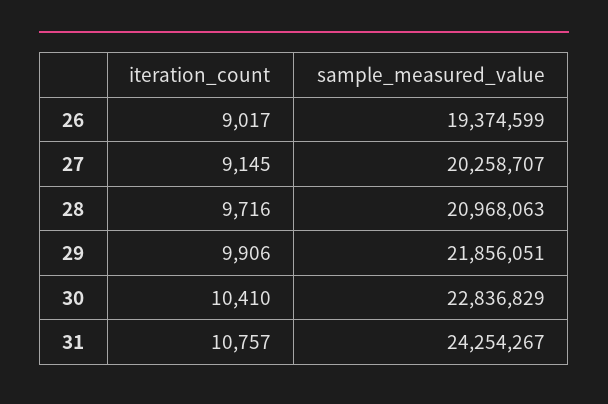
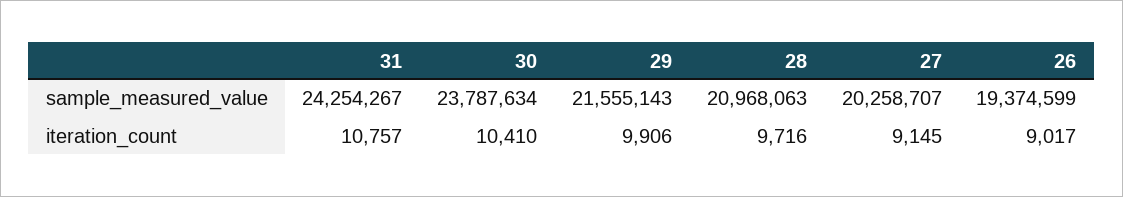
  {
    "iteration_count": {
      "26": 9017,
      "27": 9145,
      "28": 9716,
      "29": 9906,
      "30": 10410,
      "31": 10757
    },
    "sample_measured_value": {
      "26": 19374599,
      "27": 20258707,
      "28": 20968063,
-     "29": 21856051,
+     "29": 21555143,
-     "30": 22836829,
+     "30": 23787634,
      "31": 24254267
    }
  }

